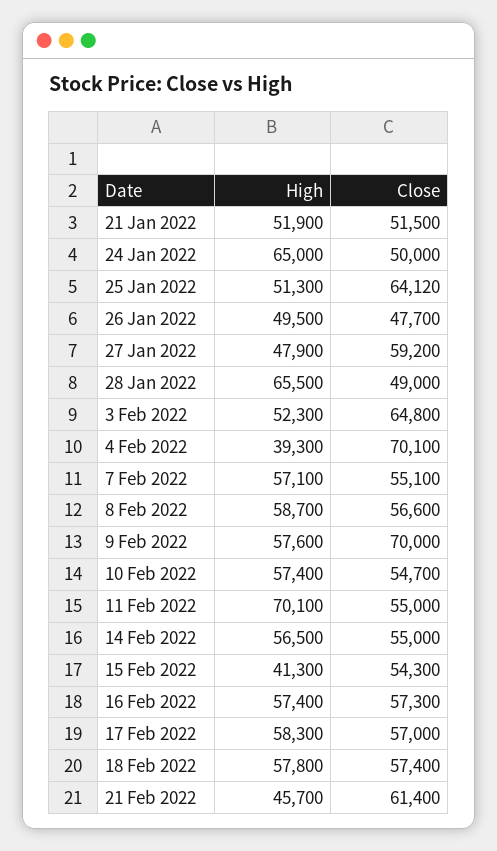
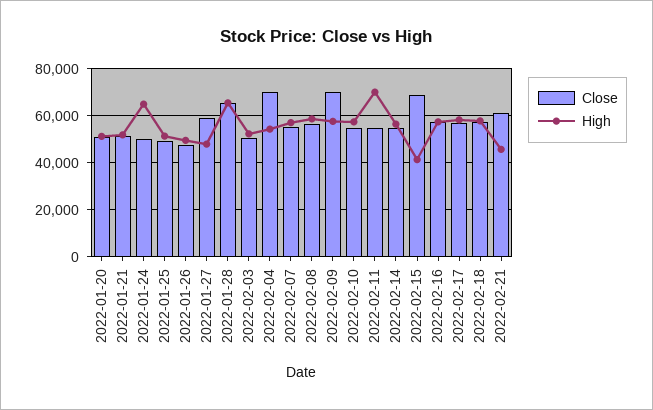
  {
    "High": {
      "21 Jan 2022": 51900,
      "24 Jan 2022": 65000,
      "25 Jan 2022": 51300,
      "26 Jan 2022": 49500,
      "27 Jan 2022": 47900,
      "28 Jan 2022": 65500,
      "3 Feb 2022": 52300,
-     "4 Feb 2022": 39300,
+     "4 Feb 2022": 55000,
      "7 Feb 2022": 57100,
      "8 Feb 2022": 58700,
      "9 Feb 2022": 57600,
      "10 Feb 2022": 57400,
      "11 Feb 2022": 70100,
      "14 Feb 2022": 56500,
      "15 Feb 2022": 41300,
      "16 Feb 2022": 57400,
      "17 Feb 2022": 58300,
      "18 Feb 2022": 57800,
-     "21 Feb 2022": 45700
+     "21 Feb 2022": 45700,
+     "2022-01-20": 50000
    },
    "Close": {
      "21 Jan 2022": 51500,
      "24 Jan 2022": 50000,
-     "25 Jan 2022": 64120,
+     "25 Jan 2022": 50000,
      "26 Jan 2022": 47700,
      "27 Jan 2022": 59200,
-     "28 Jan 2022": 49000,
+     "28 Jan 2022": 65000,
-     "3 Feb 2022": 64800,
+     "3 Feb 2022": 50000,
      "4 Feb 2022": 70100,
      "7 Feb 2022": 55100,
      "8 Feb 2022": 56600,
      "9 Feb 2022": 70000,
      "10 Feb 2022": 54700,
      "11 Feb 2022": 55000,
      "14 Feb 2022": 55000,
-     "15 Feb 2022": 54300,
+     "15 Feb 2022": 70000,
      "16 Feb 2022": 57300,
      "17 Feb 2022": 57000,
      "18 Feb 2022": 57400,
-     "21 Feb 2022": 61400
+     "21 Feb 2022": 61400,
+     "2022-01-20": 50000
    }
  }

